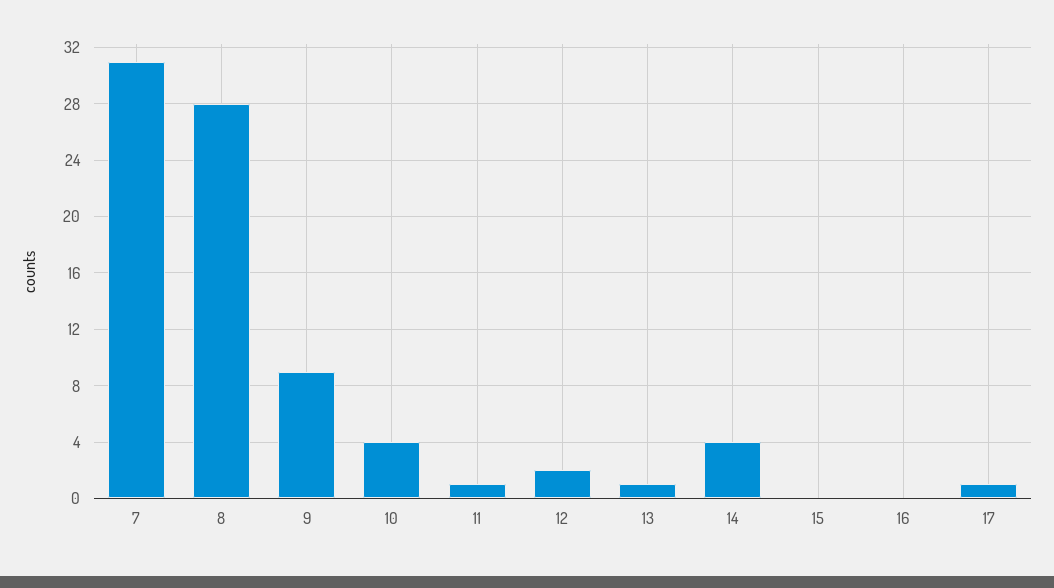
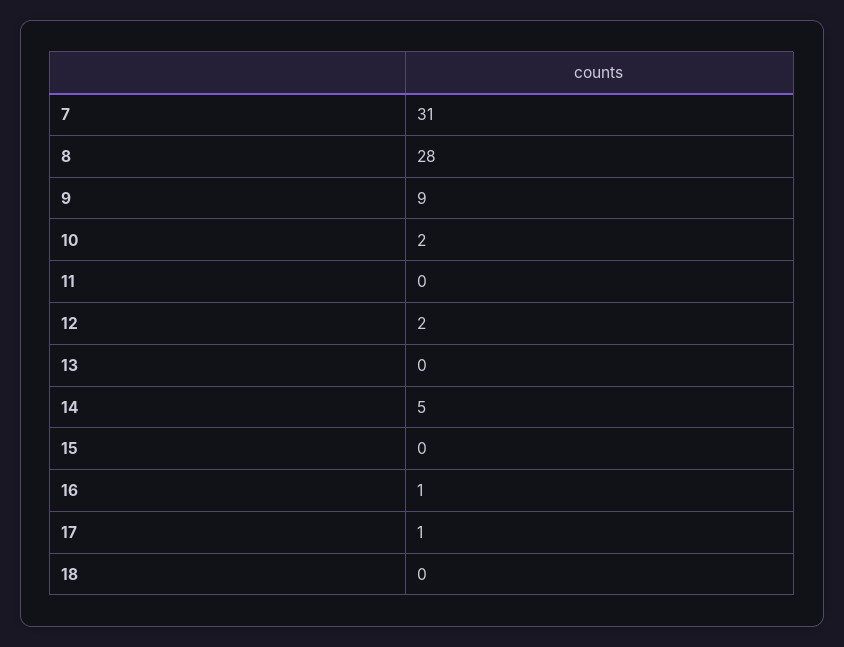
  {
    "7": 31,
    "8": 28,
    "9": 9,
-   "10": 4,
+   "10": 2,
-   "11": 1,
+   "11": 0,
    "12": 2,
-   "13": 1,
+   "13": 0,
-   "14": 4,
+   "14": 5,
    "15": 0,
-   "16": 0,
+   "16": 1,
-   "17": 1
+   "17": 1,
+   "18": 0
  }

